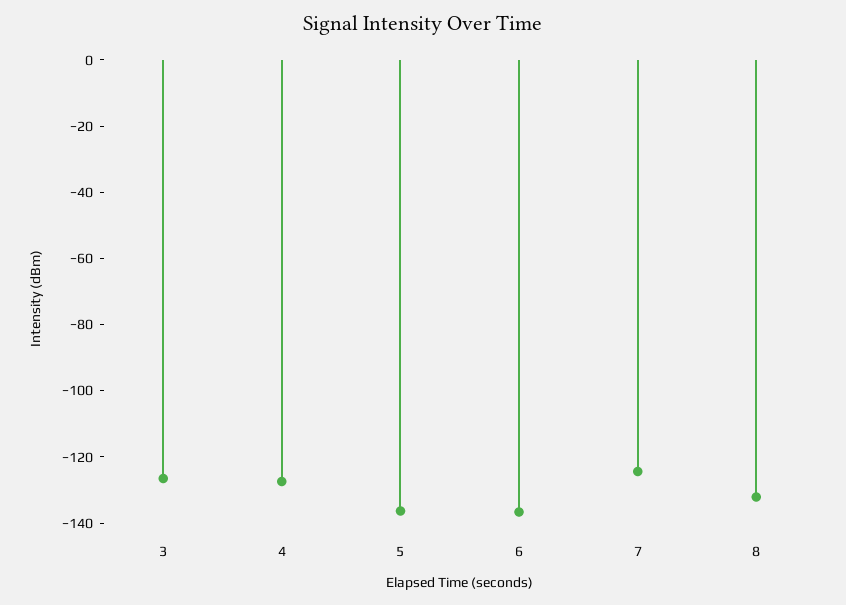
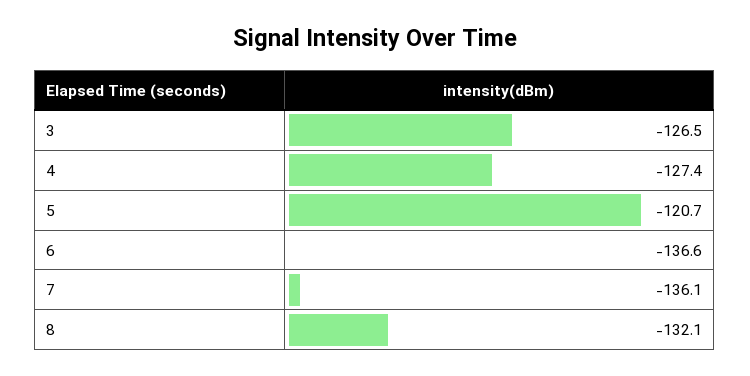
  {
    "3": -126.5,
    "4": -127.4,
-   "5": -135,
+   "5": -120.7,
    "6": -136.6,
-   "7": -125,
+   "7": -136.1,
    "8": -132.1
  }

